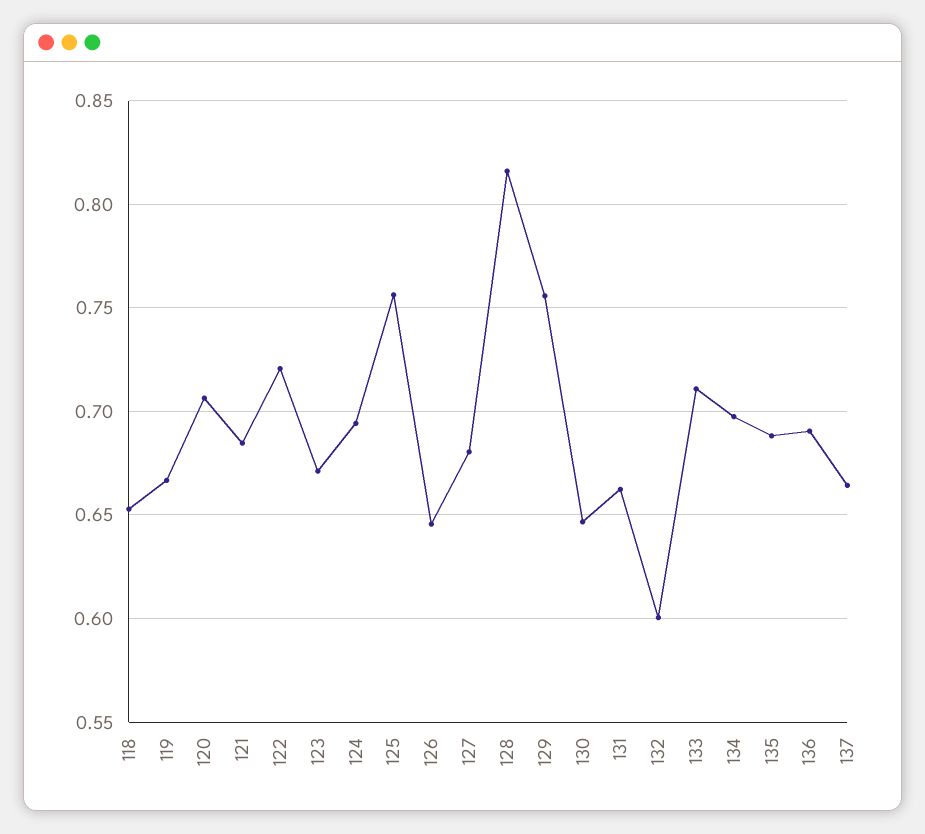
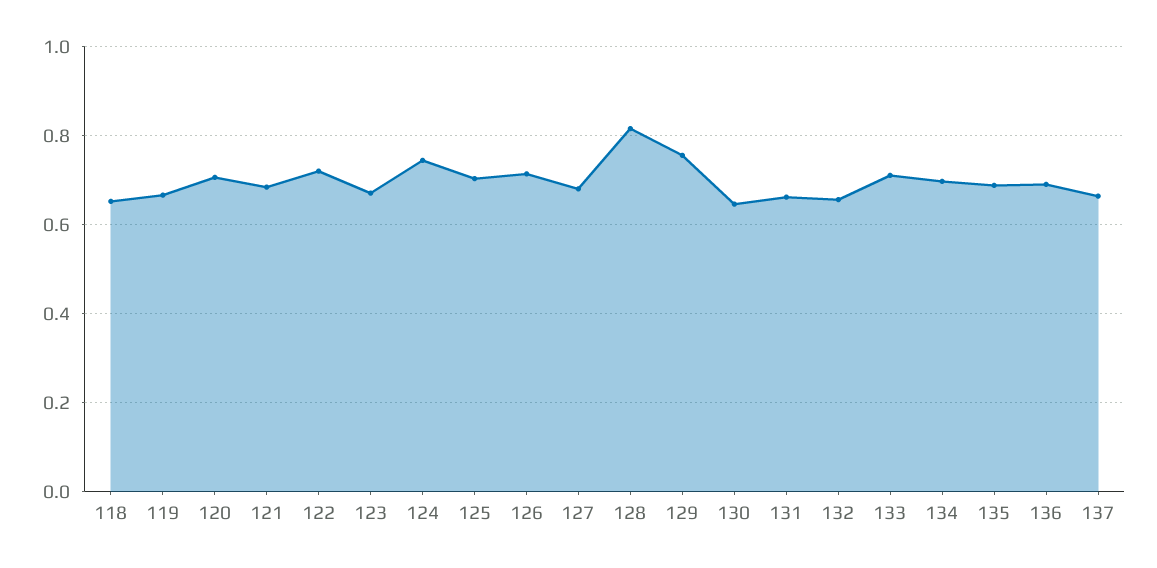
  {
    "118": 0.655,
    "119": 0.665,
    "120": 0.705,
    "121": 0.685,
    "122": 0.72,
    "123": 0.67,
-   "124": 0.695,
+   "124": 0.74,
-   "125": 0.755,
+   "125": 0.7,
-   "126": 0.645,
+   "126": 0.72,
    "127": 0.68,
    "128": 0.815,
    "129": 0.755,
    "130": 0.645,
    "131": 0.66,
-   "132": 0.6,
+   "132": 0.66,
    "133": 0.71,
    "134": 0.695,
    "135": 0.69,
    "136": 0.69,
    "137": 0.665
  }

